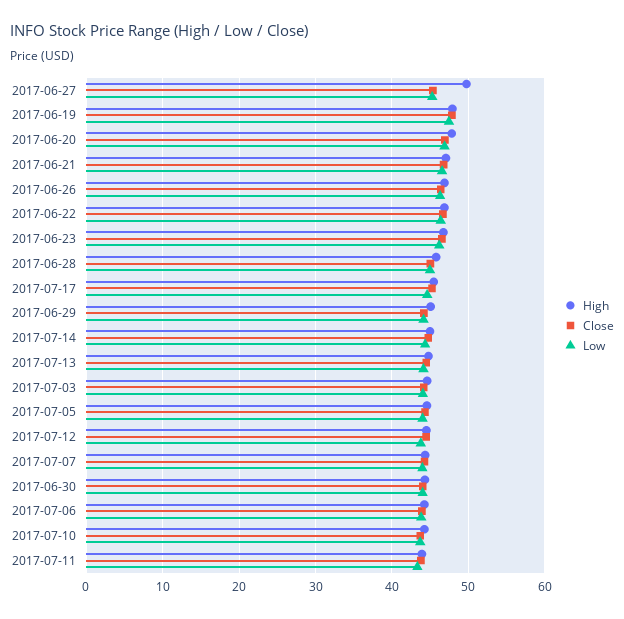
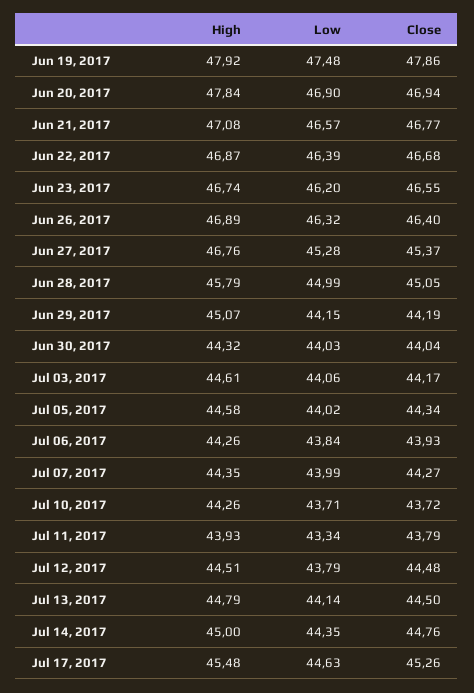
  {
    "High": {
-     "2017-06-27": 50,
+     "2017-06-27": 46.76,
      "2017-06-19": 47.92,
      "2017-06-20": 47.84,
      "2017-06-21": 47.08,
      "2017-06-26": 46.89,
      "2017-06-22": 46.87,
      "2017-06-23": 46.74,
      "2017-06-28": 45.79,
      "2017-07-17": 45.48,
      "2017-06-29": 45.07,
      "2017-07-14": 45,
      "2017-07-13": 44.79,
      "2017-07-03": 44.61,
      "2017-07-05": 44.58,
      "2017-07-12": 44.51,
      "2017-07-07": 44.35,
      "2017-06-30": 44.32,
      "2017-07-06": 44.26,
      "2017-07-10": 44.26,
      "2017-07-11": 43.93
    },
    "Close": {
      "2017-06-27": 45.37,
      "2017-06-19": 47.86,
      "2017-06-20": 46.94,
      "2017-06-21": 46.77,
      "2017-06-26": 46.4,
      "2017-06-22": 46.68,
      "2017-06-23": 46.55,
      "2017-06-28": 45.05,
      "2017-07-17": 45.26,
      "2017-06-29": 44.19,
      "2017-07-14": 44.76,
      "2017-07-13": 44.5,
      "2017-07-03": 44.17,
      "2017-07-05": 44.34,
      "2017-07-12": 44.48,
      "2017-07-07": 44.27,
      "2017-06-30": 44.04,
      "2017-07-06": 43.93,
      "2017-07-10": 43.72,
      "2017-07-11": 43.79
    },
    "Low": {
      "2017-06-27": 45.28,
      "2017-06-19": 47.48,
      "2017-06-20": 46.9,
      "2017-06-21": 46.57,
      "2017-06-26": 46.32,
      "2017-06-22": 46.39,
      "2017-06-23": 46.2,
      "2017-06-28": 44.99,
      "2017-07-17": 44.63,
      "2017-06-29": 44.15,
      "2017-07-14": 44.35,
      "2017-07-13": 44.14,
      "2017-07-03": 44.06,
      "2017-07-05": 44.02,
      "2017-07-12": 43.79,
      "2017-07-07": 43.99,
      "2017-06-30": 44.03,
      "2017-07-06": 43.84,
      "2017-07-10": 43.71,
      "2017-07-11": 43.34
    }
  }

